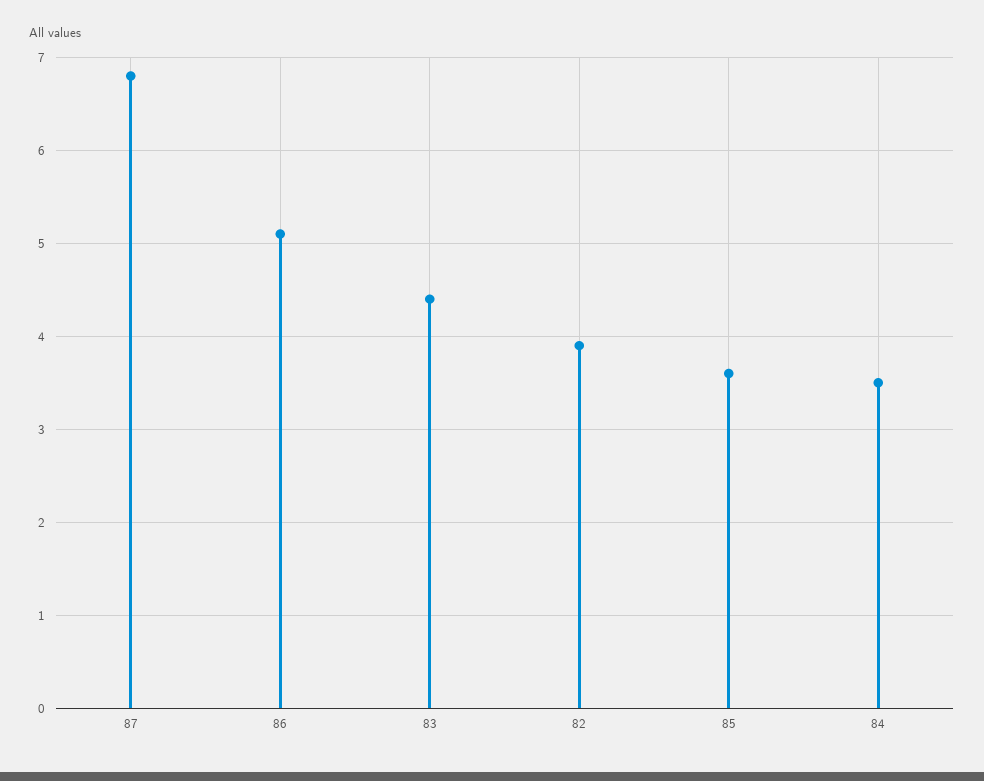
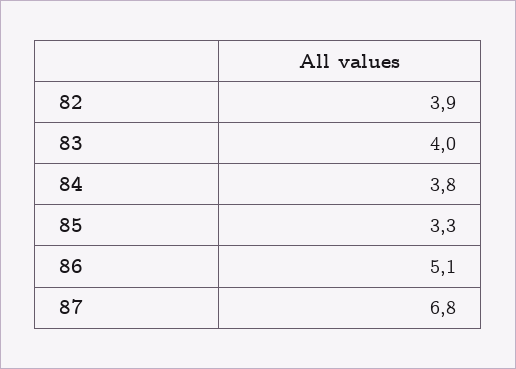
  {
    "87": 6.8,
    "86": 5.1,
-   "83": 4.4,
+   "83": 4,
    "82": 3.9,
-   "85": 3.6,
+   "85": 3.3,
-   "84": 3.5
+   "84": 3.8
  }

